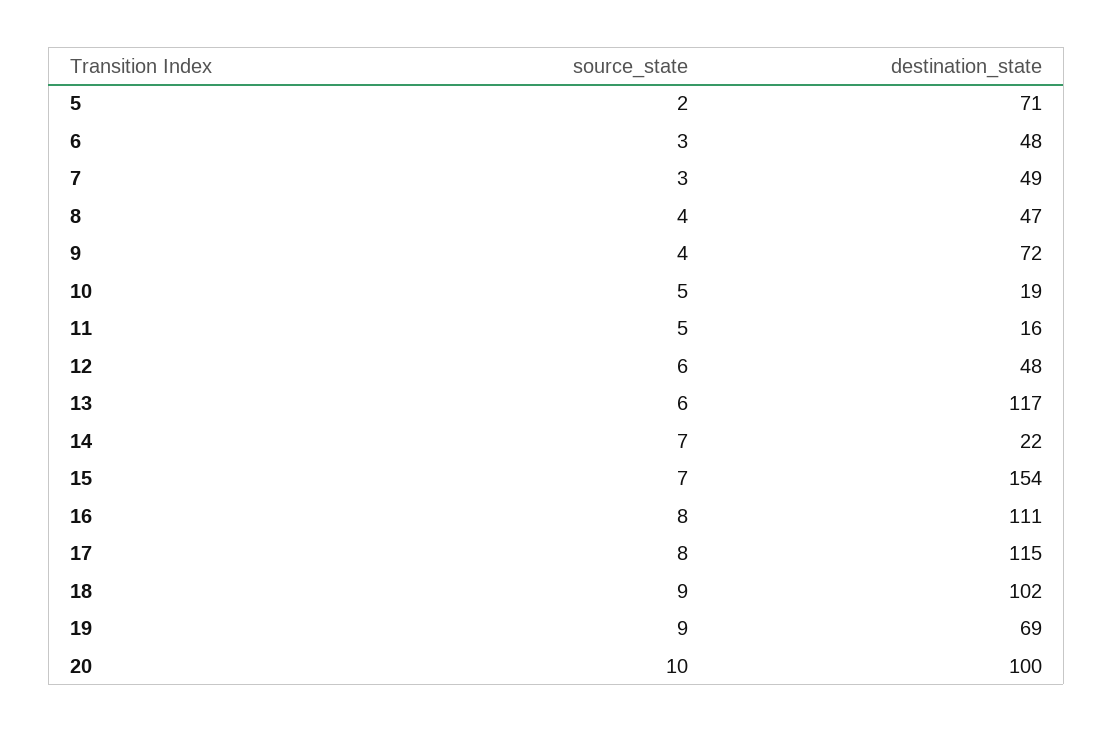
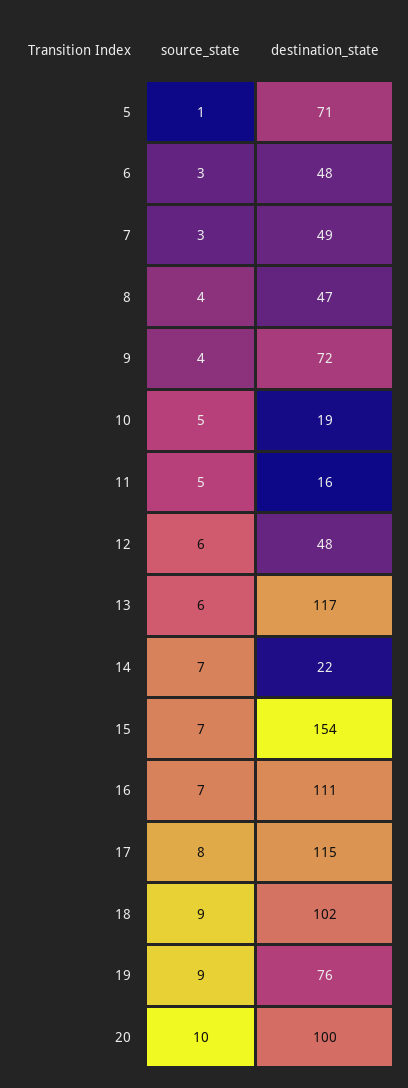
  {
    "source_state": {
-     "5": 2,
+     "5": 1,
      "6": 3,
      "7": 3,
      "8": 4,
      "9": 4,
      "10": 5,
      "11": 5,
      "12": 6,
      "13": 6,
      "14": 7,
      "15": 7,
-     "16": 8,
+     "16": 7,
      "17": 8,
      "18": 9,
      "19": 9,
      "20": 10
    },
    "destination_state": {
      "5": 71,
      "6": 48,
      "7": 49,
      "8": 47,
      "9": 72,
      "10": 19,
      "11": 16,
      "12": 48,
      "13": 117,
      "14": 22,
      "15": 154,
      "16": 111,
      "17": 115,
      "18": 102,
-     "19": 69,
+     "19": 76,
      "20": 100
    }
  }

